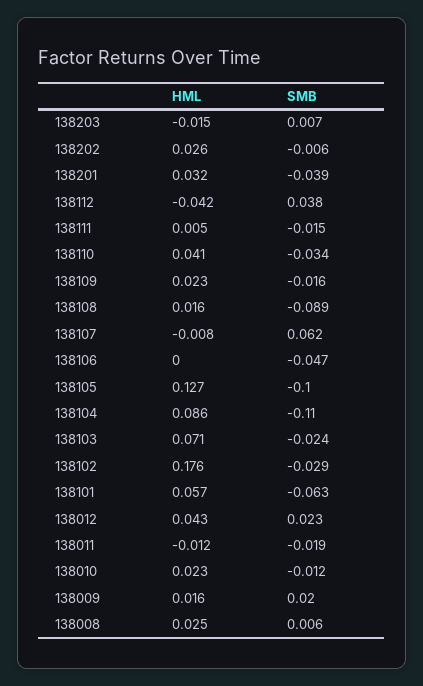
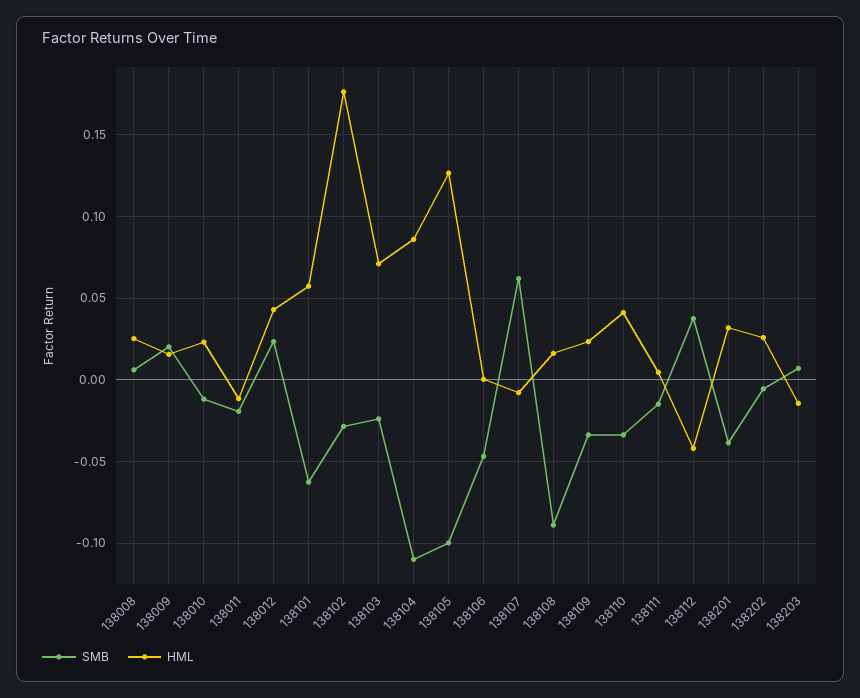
  {
    "HML": {
      "138203": -0.015,
      "138202": 0.026,
      "138201": 0.032,
      "138112": -0.042,
      "138111": 0.005,
      "138110": 0.041,
      "138109": 0.023,
      "138108": 0.016,
      "138107": -0.008,
      "138106": 0,
      "138105": 0.127,
      "138104": 0.086,
      "138103": 0.071,
      "138102": 0.176,
      "138101": 0.057,
      "138012": 0.043,
      "138011": -0.012,
      "138010": 0.023,
      "138009": 0.016,
      "138008": 0.025
    },
    "SMB": {
      "138203": 0.007,
      "138202": -0.006,
      "138201": -0.039,
      "138112": 0.038,
      "138111": -0.015,
      "138110": -0.034,
-     "138109": -0.016,
+     "138109": -0.035,
      "138108": -0.089,
      "138107": 0.062,
      "138106": -0.047,
      "138105": -0.1,
      "138104": -0.11,
      "138103": -0.024,
      "138102": -0.029,
      "138101": -0.063,
      "138012": 0.023,
      "138011": -0.019,
      "138010": -0.012,
      "138009": 0.02,
      "138008": 0.006
    }
  }

